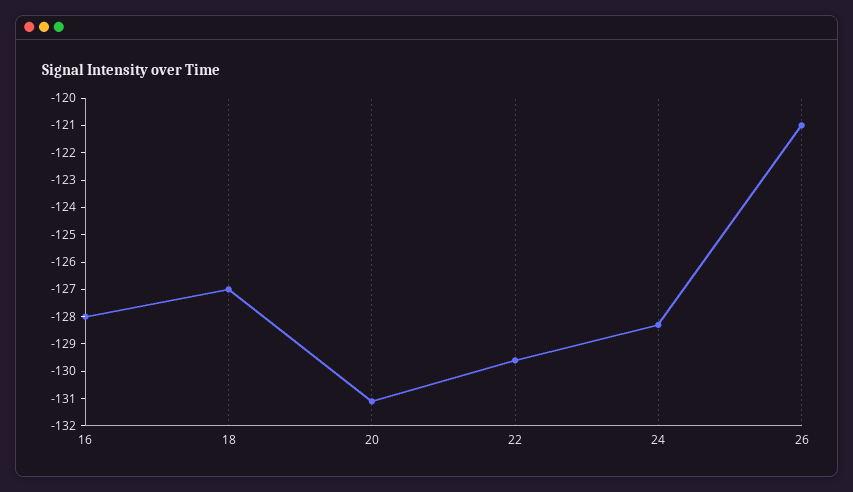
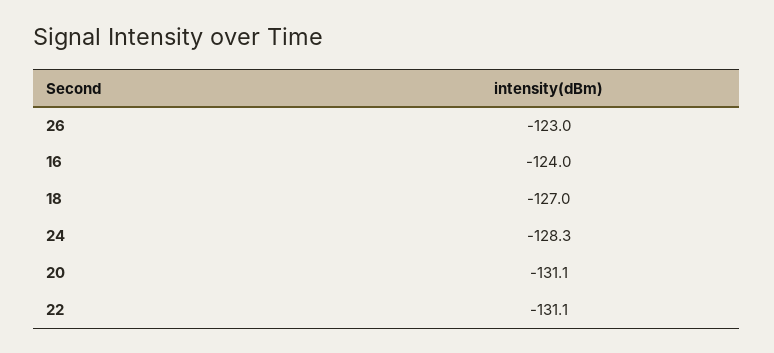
  {
-   "16": -128,
+   "16": -124,
    "18": -127,
    "20": -131.1,
-   "22": -129.5,
+   "22": -131.1,
    "24": -128.3,
-   "26": -121
+   "26": -123
  }

